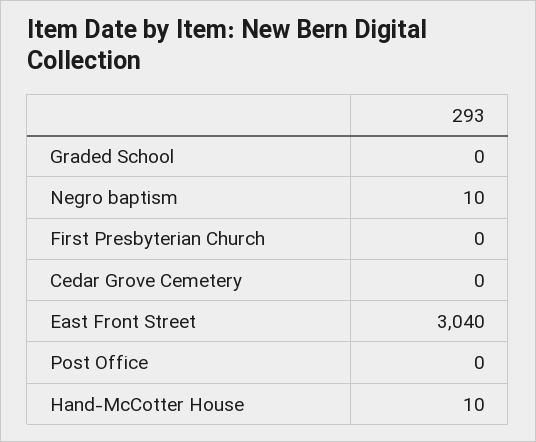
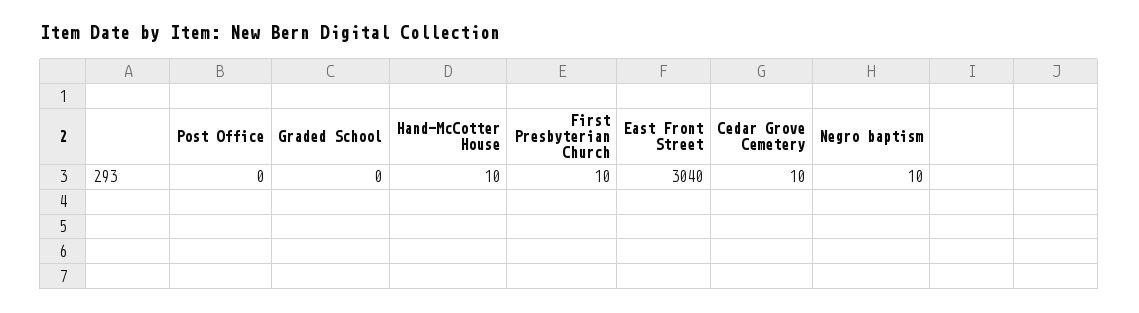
  {
    "Graded School": 0,
    "Negro baptism": 10,
-   "First Presbyterian Church": 0,
+   "First Presbyterian Church": 10,
-   "Cedar Grove Cemetery": 0,
+   "Cedar Grove Cemetery": 10,
    "East Front Street": 3040,
    "Post Office": 0,
    "Hand-McCotter House": 10
  }

